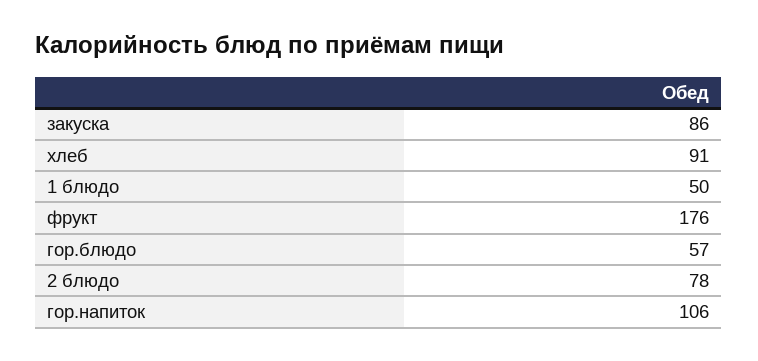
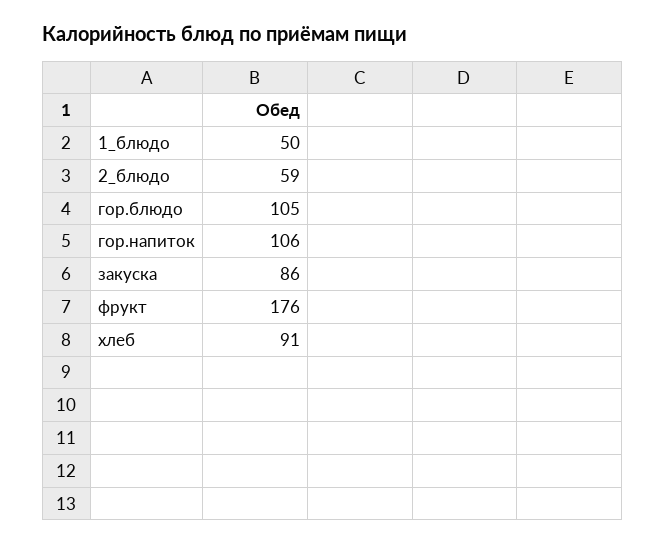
  {
    "закуска": 86,
    "хлеб": 91,
    "1 блюдо": 50,
    "фрукт": 176,
-   "гор.блюдо": 57,
+   "гор.блюдо": 105,
-   "2 блюдо": 78,
+   "2 блюдо": 59,
    "гор.напиток": 106
  }

